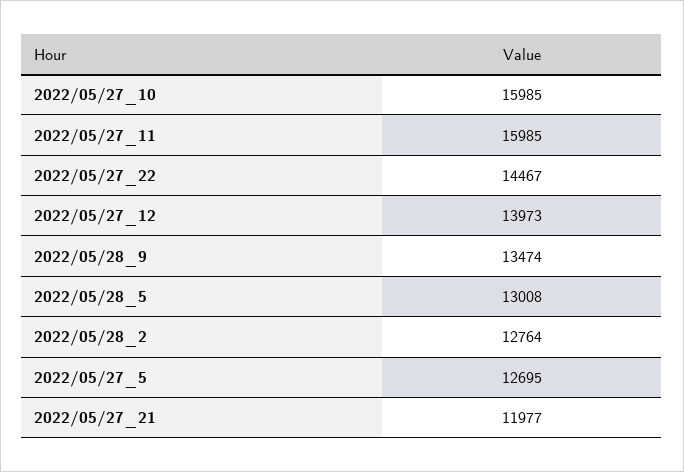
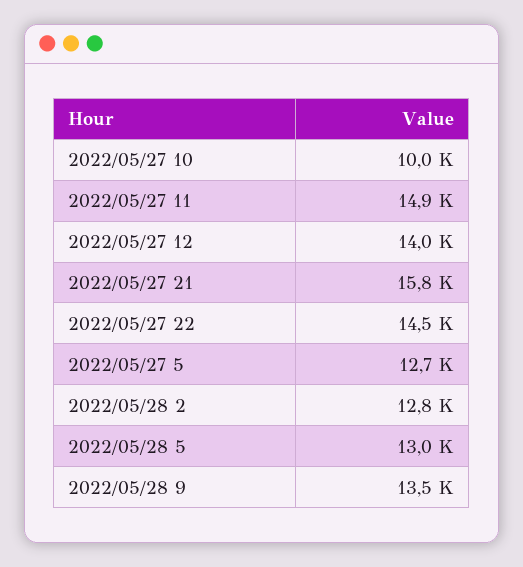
  {
-   "2022/05/27_10": 15985,
+   "2022/05/27_10": 10000,
-   "2022/05/27_11": 15985,
+   "2022/05/27_11": 14900,
    "2022/05/27_22": 14467,
    "2022/05/27_12": 13973,
    "2022/05/28_9": 13474,
    "2022/05/28_5": 13008,
    "2022/05/28_2": 12764,
    "2022/05/27_5": 12695,
-   "2022/05/27_21": 11977
+   "2022/05/27_21": 15800
  }

